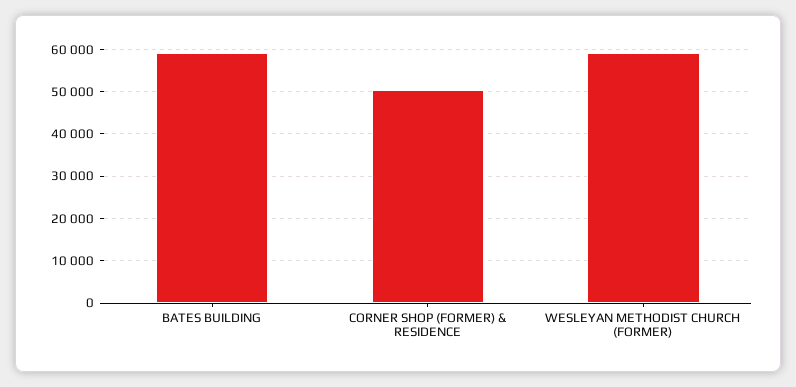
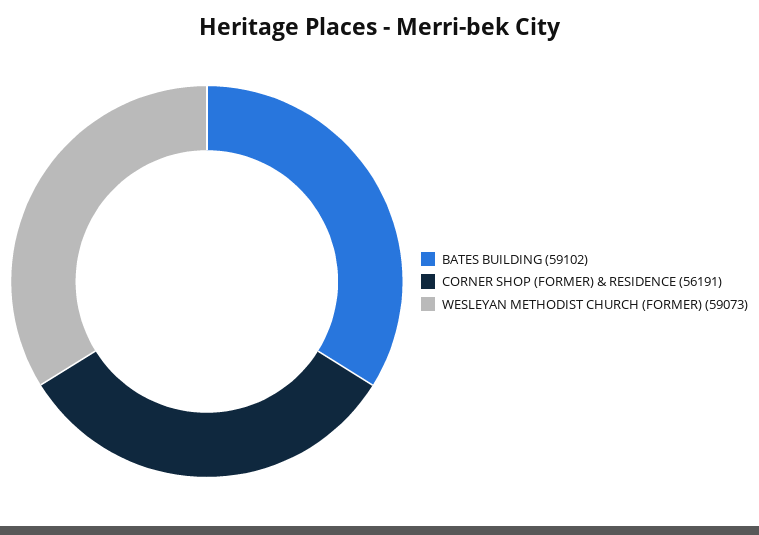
  {
    "BATES BUILDING": 59102,
-   "CORNER SHOP (FORMER) & RESIDENCE": 50000,
+   "CORNER SHOP (FORMER) & RESIDENCE": 56191,
    "WESLEYAN METHODIST CHURCH (FORMER)": 59073
  }

